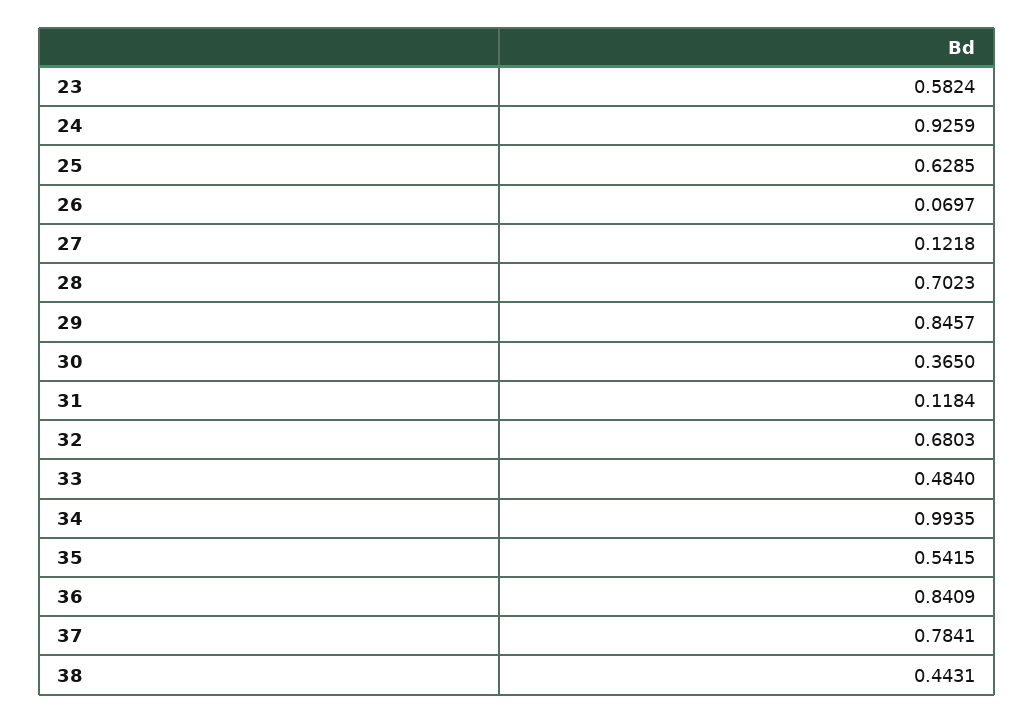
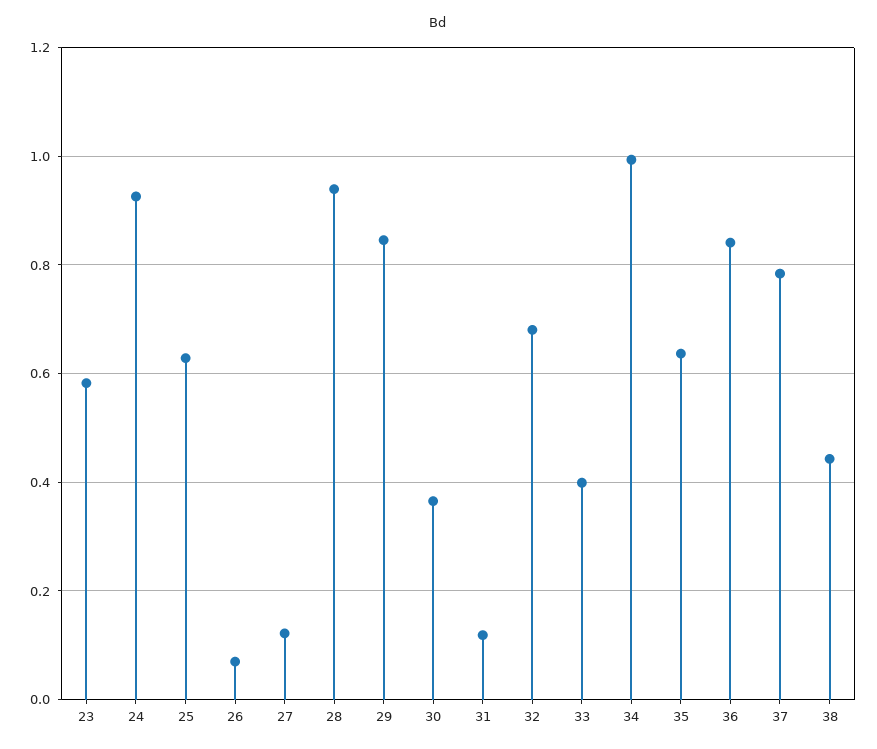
  {
    "23": 0.5824,
    "24": 0.9259,
    "25": 0.6285,
    "26": 0.0697,
    "27": 0.1218,
-   "28": 0.7023,
+   "28": 0.94,
    "29": 0.8457,
    "30": 0.365,
    "31": 0.1184,
    "32": 0.6803,
-   "33": 0.484,
+   "33": 0.4,
    "34": 0.9935,
-   "35": 0.5415,
+   "35": 0.64,
    "36": 0.8409,
    "37": 0.7841,
    "38": 0.4431
  }

